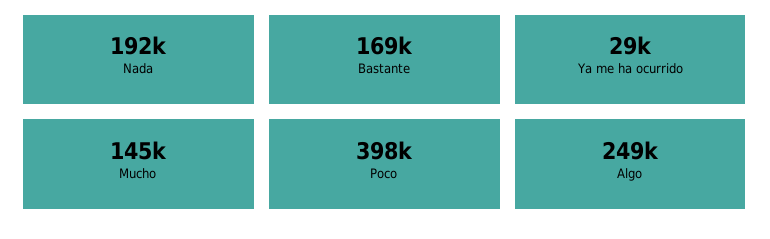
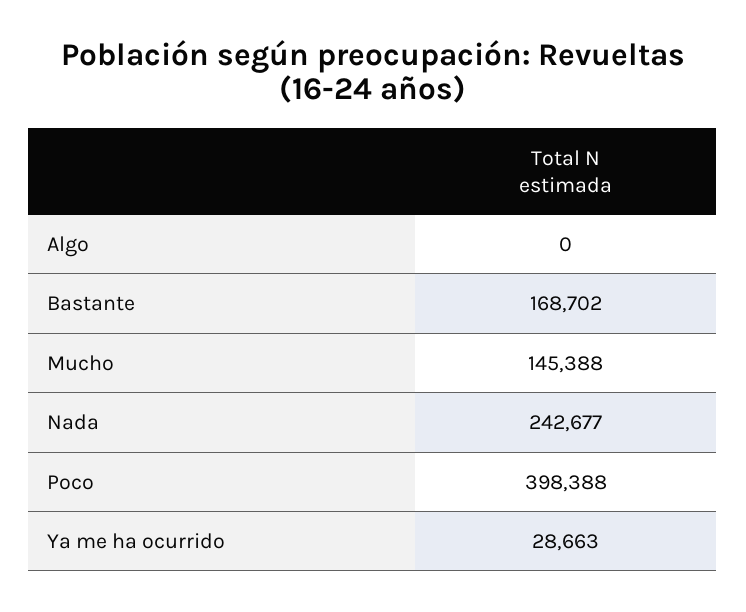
  {
-   "Nada": 192000,
+   "Nada": 242677,
    "Bastante": 168702,
    "Ya me ha ocurrido": 28663,
    "Mucho": 145388,
    "Poco": 398388,
-   "Algo": 249000
+   "Algo": 0
  }

